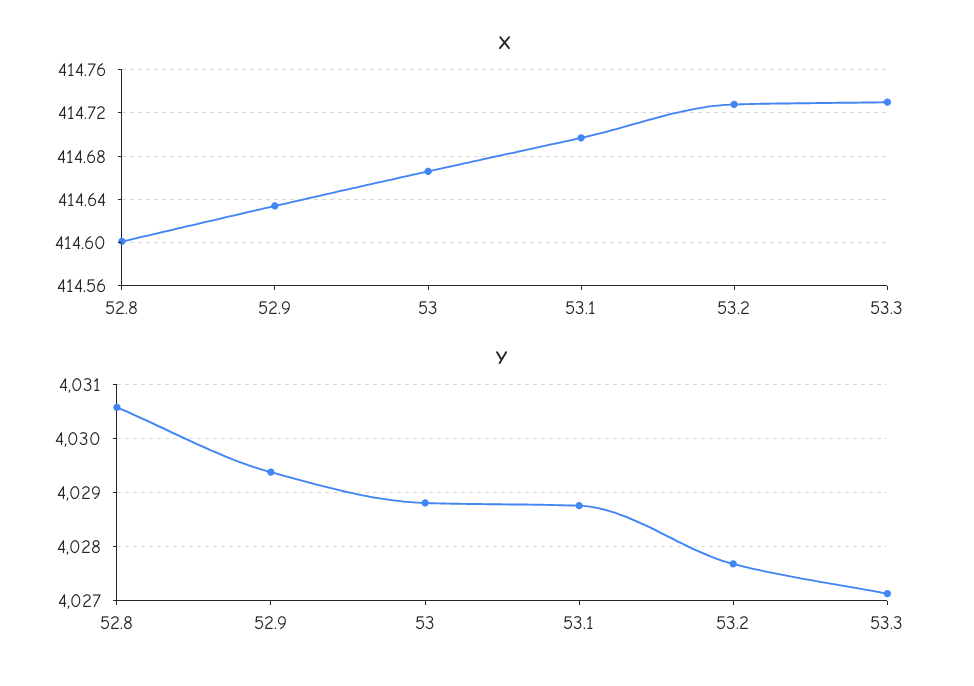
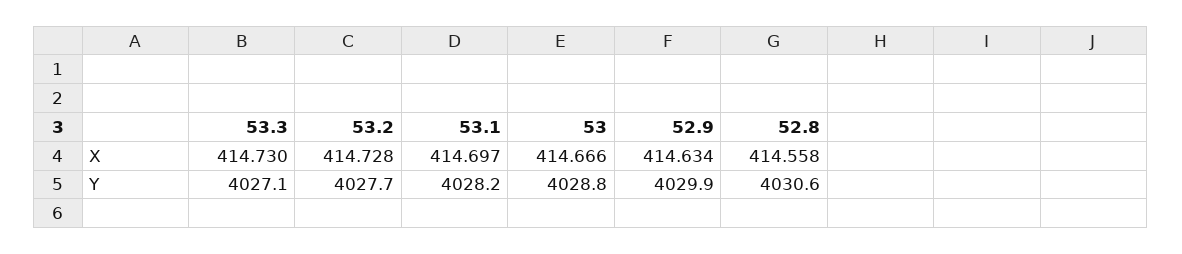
  {
    "X": {
-     "52.8": 414.6,
+     "52.8": 414.558,
      "52.9": 414.634,
      "53": 414.666,
      "53.1": 414.697,
      "53.2": 414.728,
      "53.3": 414.73
    },
    "Y": {
      "52.8": 4030.6,
-     "52.9": 4029.4,
+     "52.9": 4029.9,
      "53": 4028.8,
-     "53.1": 4028.8,
+     "53.1": 4028.2,
      "53.2": 4027.7,
      "53.3": 4027.1
    }
  }

